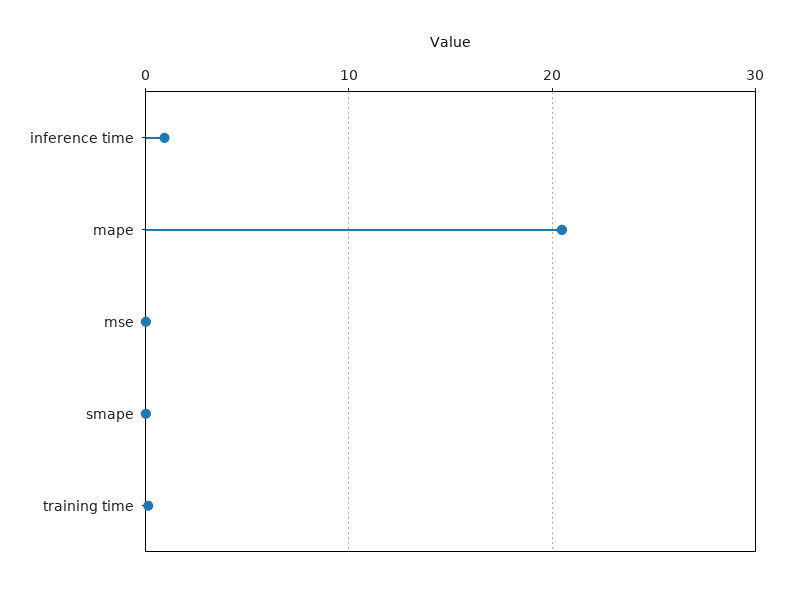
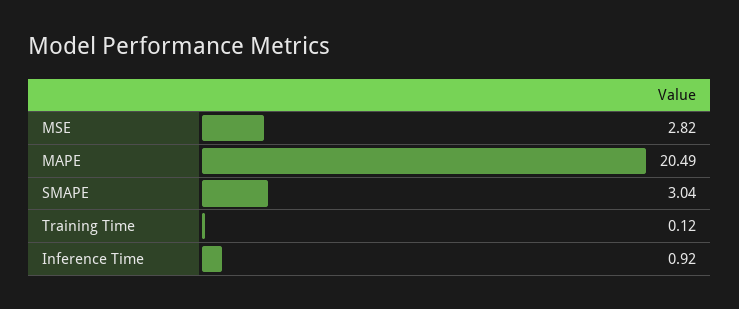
  {
    "inference time": 0.92,
    "mape": 20.49,
-   "mse": 0,
+   "mse": 2.82,
-   "smape": 0,
+   "smape": 3.04,
    "training time": 0.12
  }

